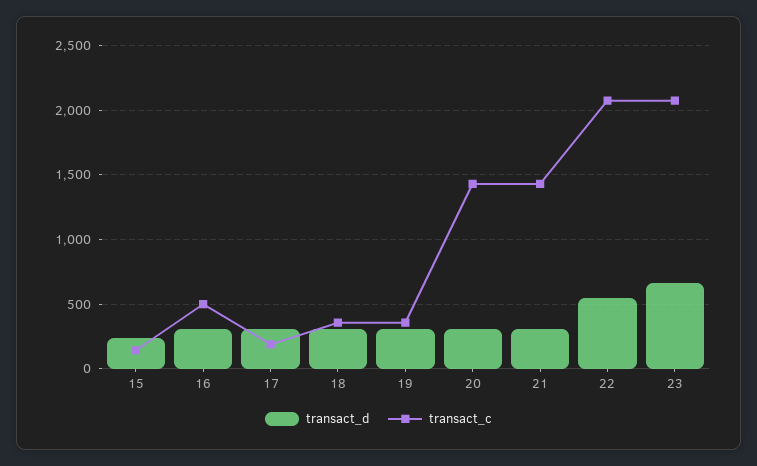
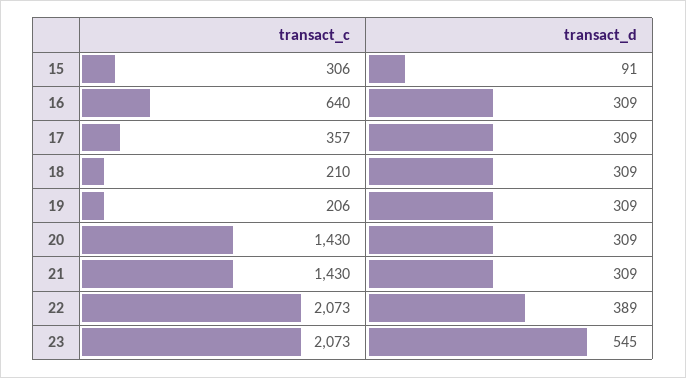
  {
    "transact_d": {
-     "15": 250,
+     "15": 91,
      "16": 309,
      "17": 309,
      "18": 309,
      "19": 309,
      "20": 309,
      "21": 309,
-     "22": 550,
+     "22": 389,
-     "23": 650
+     "23": 545
    },
    "transact_c": {
-     "15": 150,
+     "15": 306,
-     "16": 500,
+     "16": 640,
-     "17": 200,
+     "17": 357,
-     "18": 350,
+     "18": 210,
-     "19": 350,
+     "19": 206,
      "20": 1430,
      "21": 1430,
      "22": 2073,
      "23": 2073
    }
  }

